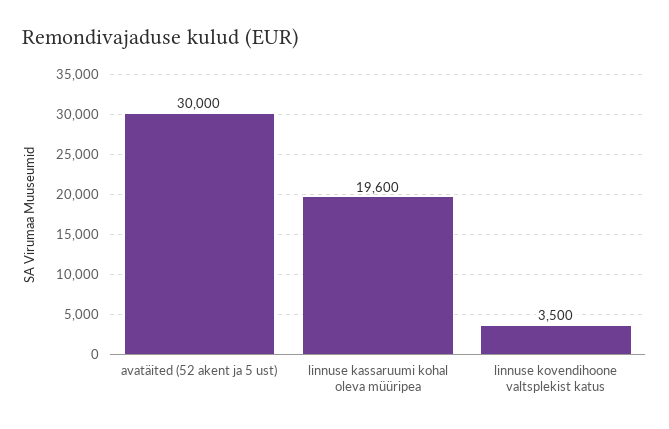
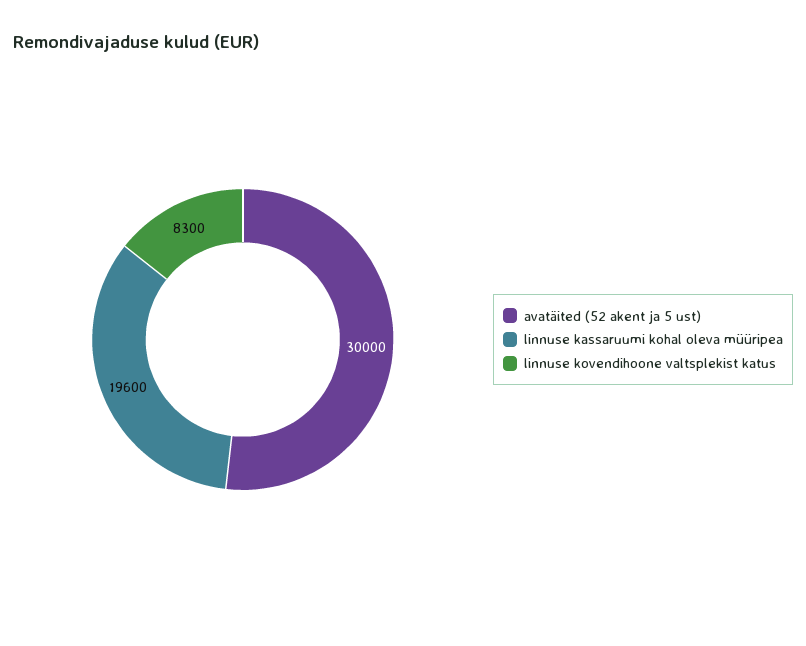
  {
    "avatäited (52 akent ja 5 ust)": 30000,
    "linnuse kassaruumi kohal oleva müüripea": 19600,
-   "linnuse kovendihoone valtsplekist katus": 3500
+   "linnuse kovendihoone valtsplekist katus": 8300
  }

